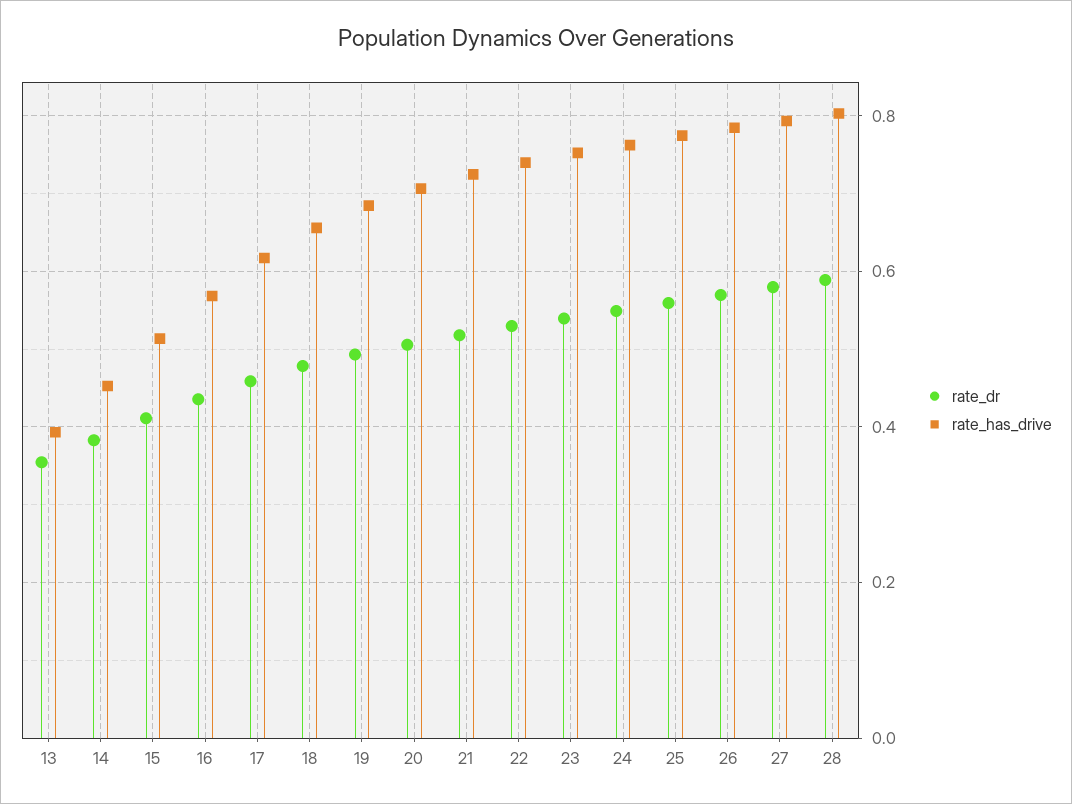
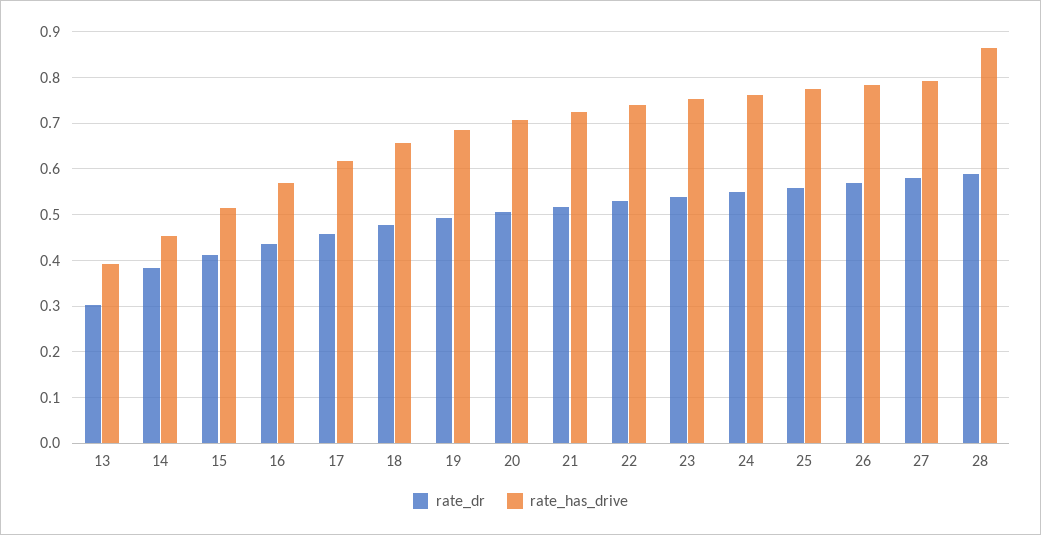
  {
    "rate_dr": {
-     "13": 0.36,
+     "13": 0.3,
      "14": 0.38,
      "15": 0.42,
      "16": 0.44,
      "17": 0.46,
      "18": 0.48,
      "19": 0.5,
      "20": 0.5,
      "21": 0.52,
      "22": 0.52,
      "23": 0.54,
      "24": 0.54,
      "25": 0.56,
      "26": 0.56,
      "27": 0.58,
      "28": 0.58
    },
    "rate_has_drive": {
      "13": 0.4,
      "14": 0.46,
      "15": 0.52,
      "16": 0.56,
      "17": 0.62,
      "18": 0.66,
      "19": 0.68,
      "20": 0.7,
      "21": 0.72,
      "22": 0.74,
      "23": 0.76,
      "24": 0.76,
      "25": 0.78,
      "26": 0.78,
      "27": 0.8,
-     "28": 0.8
+     "28": 0.86
    }
  }

